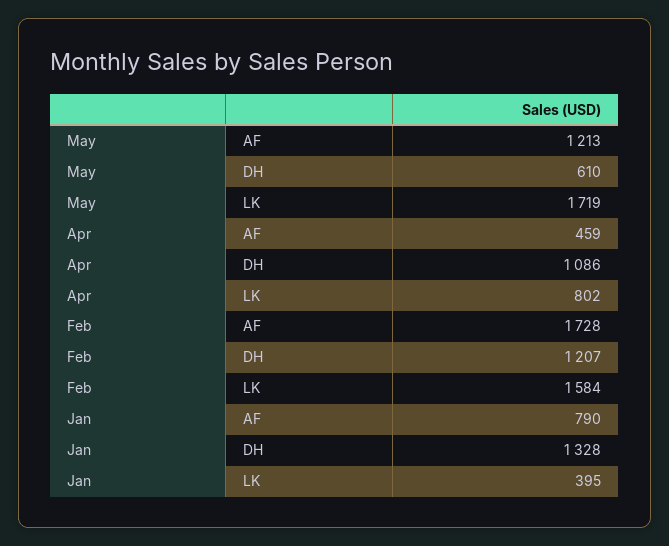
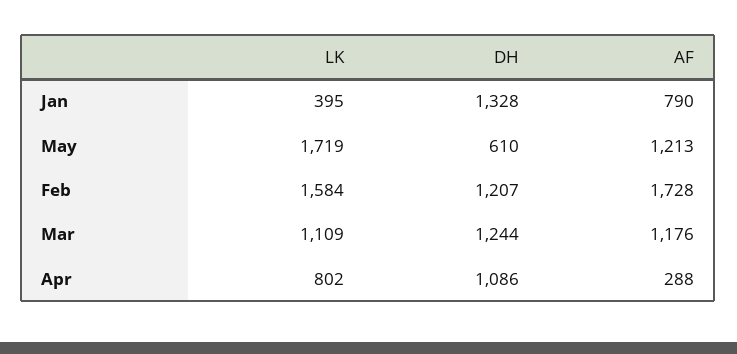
  {
    "May": {
      "AF": 1213,
      "DH": 610,
      "LK": 1719
    },
    "Apr": {
-     "AF": 459,
+     "AF": 288,
      "DH": 1086,
      "LK": 802
    },
    "Feb": {
      "AF": 1728,
      "DH": 1207,
      "LK": 1584
    },
    "Jan": {
      "AF": 790,
      "DH": 1328,
      "LK": 395
-   }
+   },
+   "Mar": {
+     "LK": 1109,
+     "DH": 1244,
+     "AF": 1176
+   }
  }

